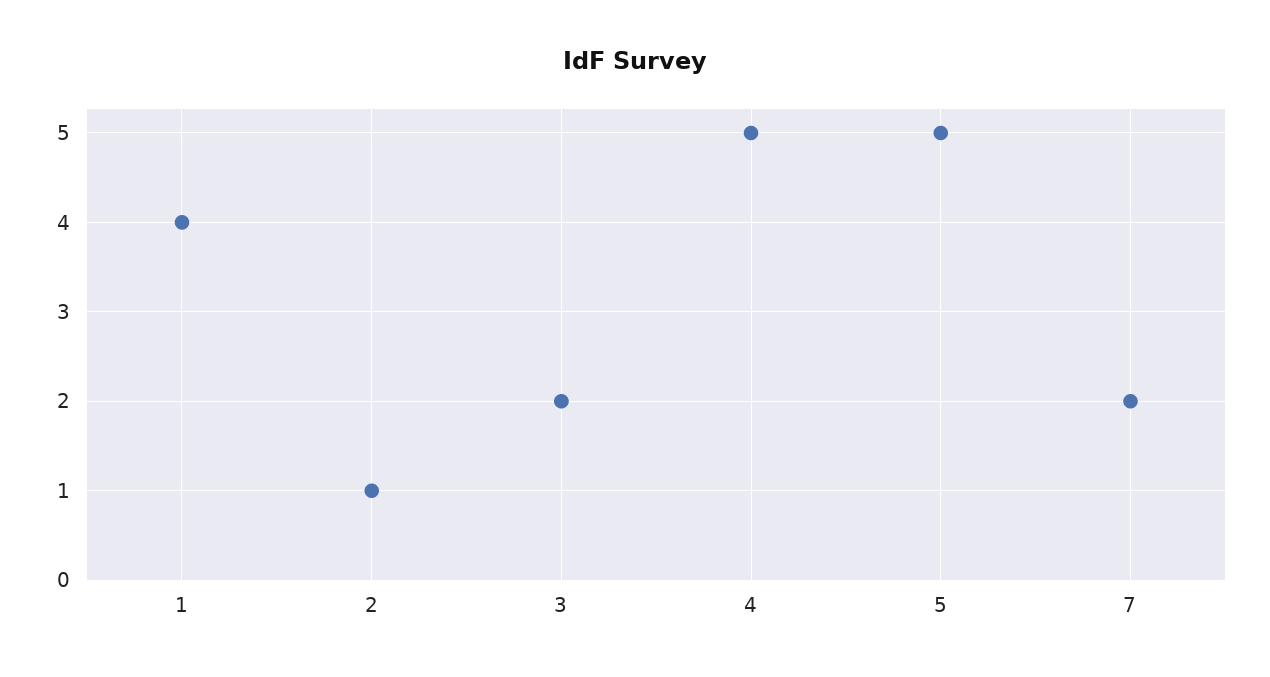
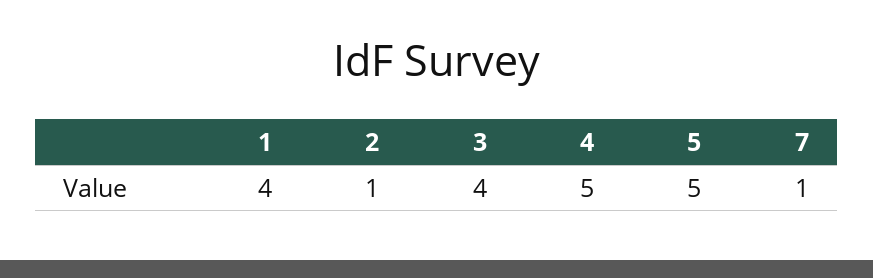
  {
    "1": 4,
    "2": 1,
-   "3": 2,
+   "3": 4,
    "4": 5,
    "5": 5,
-   "7": 2
+   "7": 1
  }

